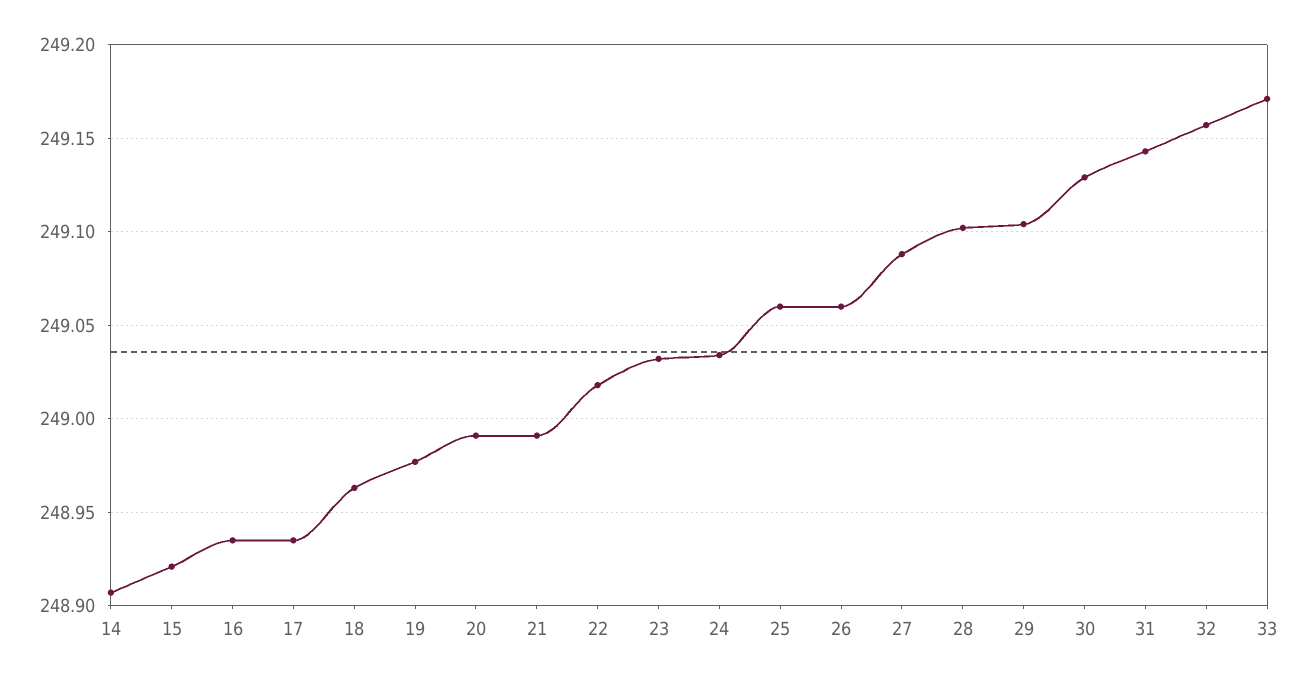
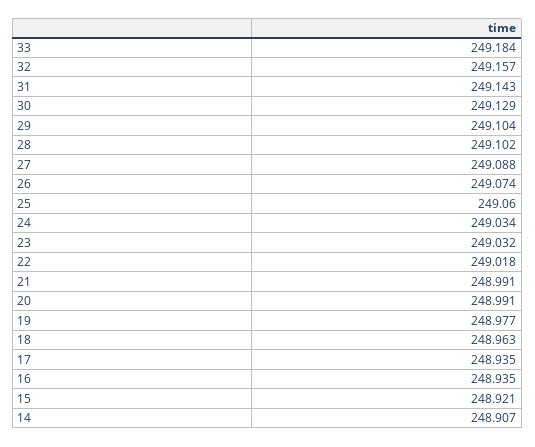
  {
    "14": 248.907,
    "15": 248.921,
    "16": 248.935,
    "17": 248.935,
    "18": 248.963,
    "19": 248.977,
    "20": 248.991,
    "21": 248.991,
    "22": 249.018,
    "23": 249.032,
    "24": 249.034,
    "25": 249.06,
-   "26": 249.06,
+   "26": 249.074,
    "27": 249.088,
    "28": 249.102,
    "29": 249.104,
    "30": 249.129,
    "31": 249.143,
    "32": 249.157,
-   "33": 249.17
+   "33": 249.184
  }

